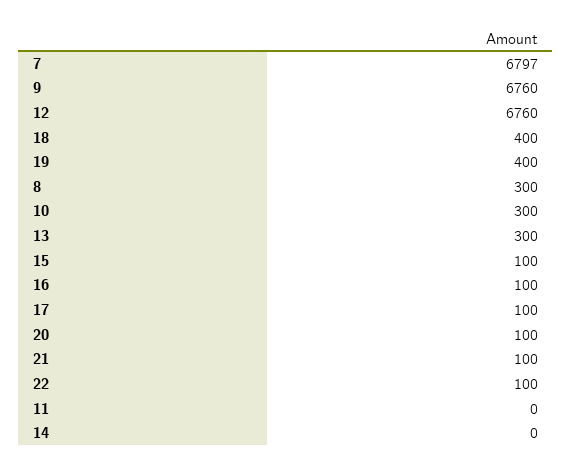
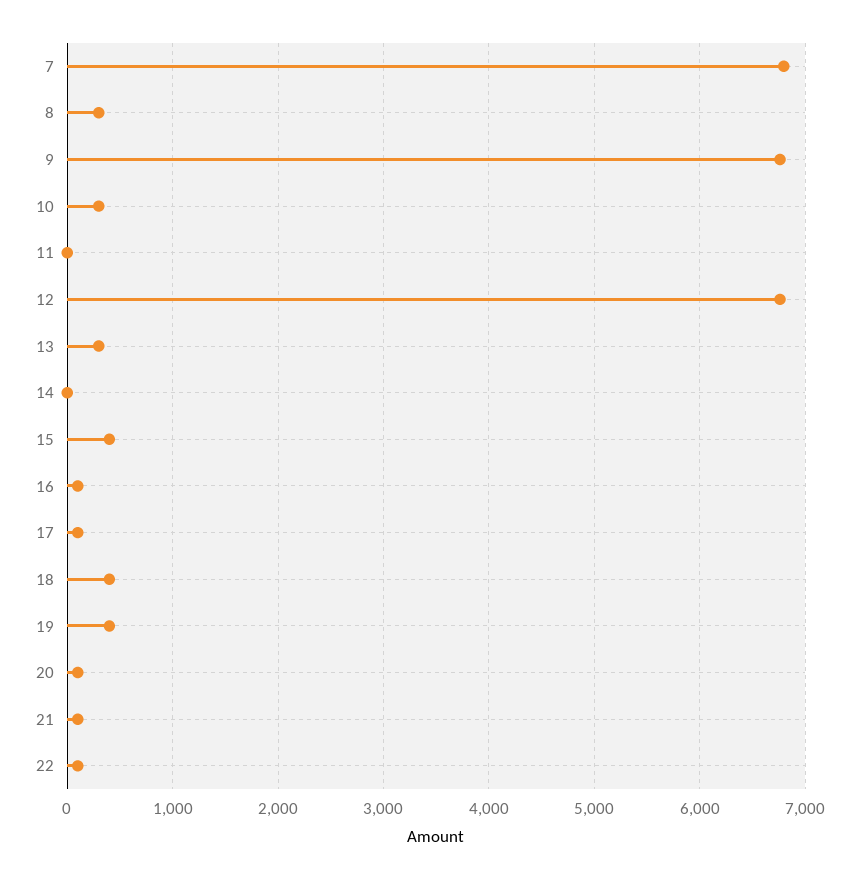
  {
    "7": 6797,
    "9": 6760,
    "12": 6760,
    "18": 400,
    "19": 400,
    "8": 300,
    "10": 300,
    "13": 300,
-   "15": 100,
+   "15": 400,
    "16": 100,
    "17": 100,
    "20": 100,
    "21": 100,
    "22": 100,
    "11": 0,
    "14": 0
  }

